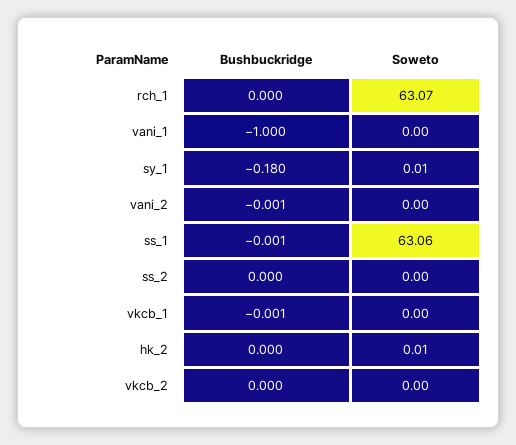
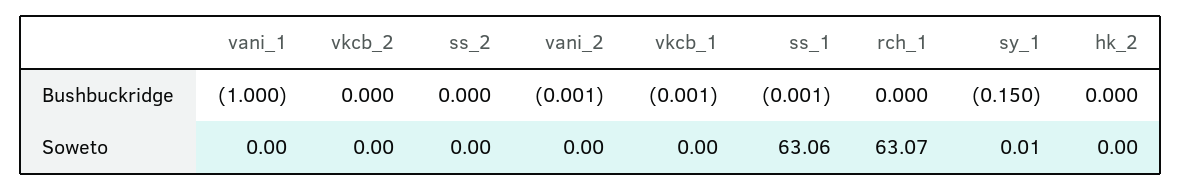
  {
    "Bushbuckridge": {
      "rch_1": 0,
      "vani_1": -1,
-     "sy_1": -0.18,
+     "sy_1": -0.15,
      "vani_2": -0.001,
      "ss_1": -0.001,
      "ss_2": 0,
      "vkcb_1": -0.001,
      "hk_2": 0,
      "vkcb_2": 0
    },
    "Soweto": {
      "rch_1": 63.07,
      "vani_1": 0,
      "sy_1": 0.01,
      "vani_2": 0,
      "ss_1": 63.06,
      "ss_2": 0,
      "vkcb_1": 0,
-     "hk_2": 0.01,
+     "hk_2": 0,
      "vkcb_2": 0
    }
  }

